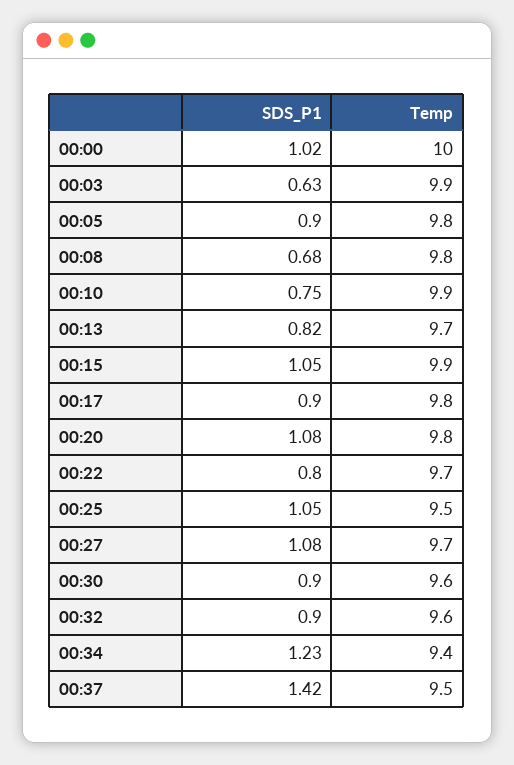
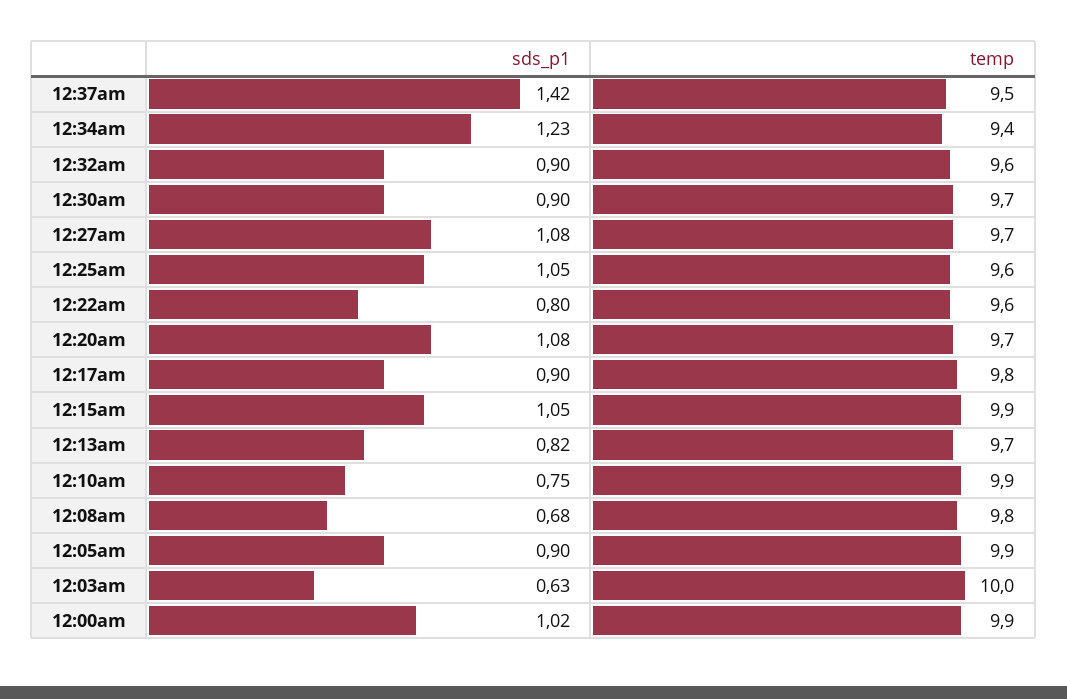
  {
    "SDS_P1": {
      "00:00": 1.02,
      "00:03": 0.63,
      "00:05": 0.9,
      "00:08": 0.68,
      "00:10": 0.75,
      "00:13": 0.82,
      "00:15": 1.05,
      "00:17": 0.9,
      "00:20": 1.08,
      "00:22": 0.8,
      "00:25": 1.05,
      "00:27": 1.08,
      "00:30": 0.9,
      "00:32": 0.9,
      "00:34": 1.23,
      "00:37": 1.42
    },
    "Temp": {
-     "00:00": 10,
+     "00:00": 9.9,
-     "00:03": 9.9,
+     "00:03": 10,
-     "00:05": 9.8,
+     "00:05": 9.9,
      "00:08": 9.8,
      "00:10": 9.9,
      "00:13": 9.7,
      "00:15": 9.9,
      "00:17": 9.8,
-     "00:20": 9.8,
+     "00:20": 9.7,
-     "00:22": 9.7,
+     "00:22": 9.6,
-     "00:25": 9.5,
+     "00:25": 9.6,
      "00:27": 9.7,
-     "00:30": 9.6,
+     "00:30": 9.7,
      "00:32": 9.6,
      "00:34": 9.4,
      "00:37": 9.5
    }
  }

